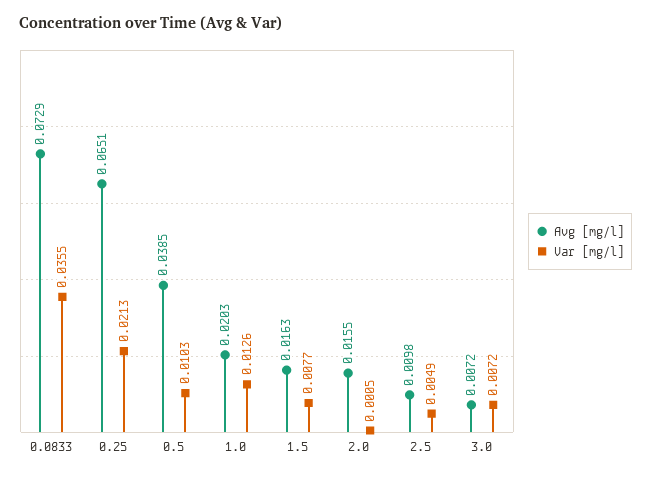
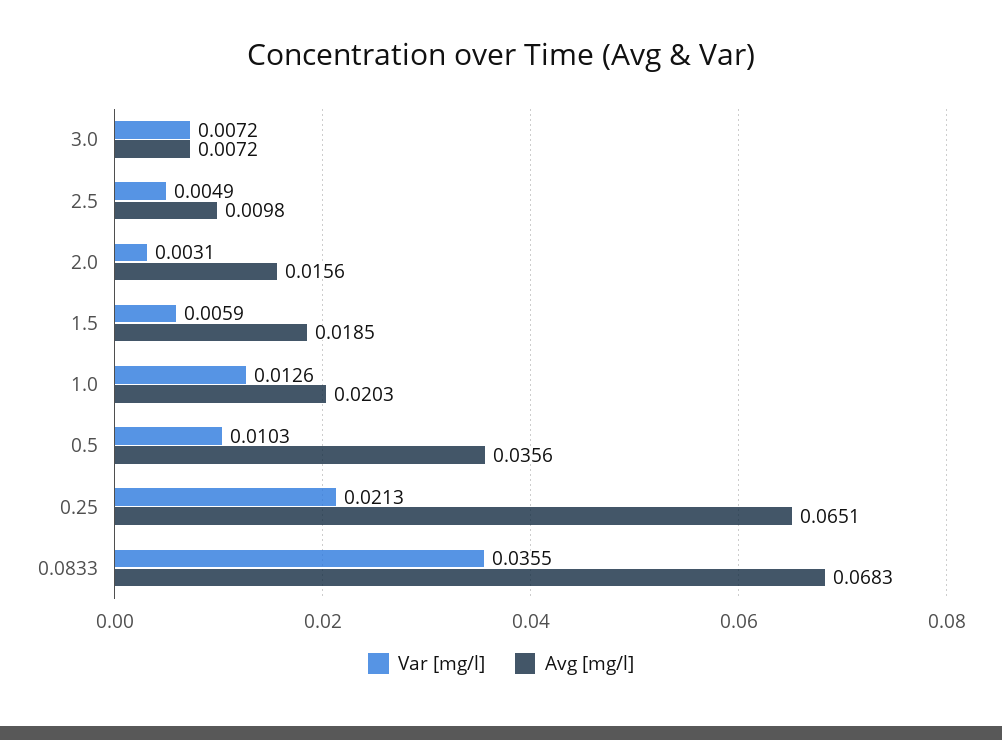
  {
    "Avg [mg/l]": {
-     "0.0833": 0.0729,
+     "0.0833": 0.0683,
      "0.25": 0.0651,
-     "0.5": 0.0385,
+     "0.5": 0.0356,
      "1.0": 0.0203,
-     "1.5": 0.0163,
+     "1.5": 0.0185,
-     "2.0": 0.0155,
+     "2.0": 0.0156,
      "2.5": 0.0098,
      "3.0": 0.0072
    },
    "Var [mg/l]": {
      "0.0833": 0.0355,
      "0.25": 0.0213,
      "0.5": 0.0103,
      "1.0": 0.0126,
-     "1.5": 0.0077,
+     "1.5": 0.0059,
-     "2.0": 0.0005,
+     "2.0": 0.0031,
      "2.5": 0.0049,
      "3.0": 0.0072
    }
  }

